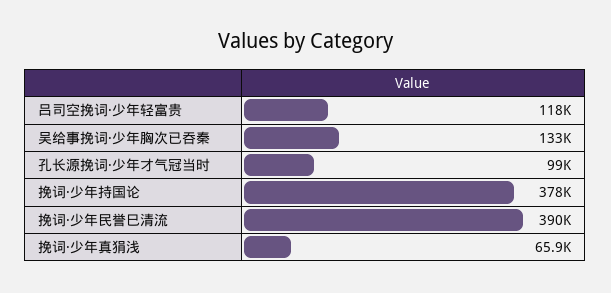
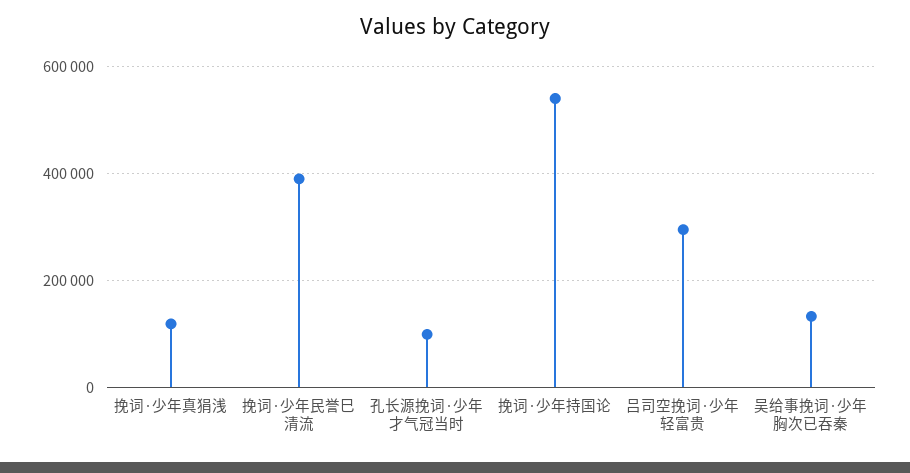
  {
-   "吕司空挽词·少年轻富贵": 118000,
+   "吕司空挽词·少年轻富贵": 300000,
    "吴给事挽词·少年胸次已吞秦": 133000,
    "孔长源挽词·少年才气冠当时": 99000,
-   "挽词·少年持国论": 378000,
+   "挽词·少年持国论": 540000,
    "挽词·少年民誉巳清流": 390000,
-   "挽词·少年真狷浅": 65900
+   "挽词·少年真狷浅": 120000
  }

